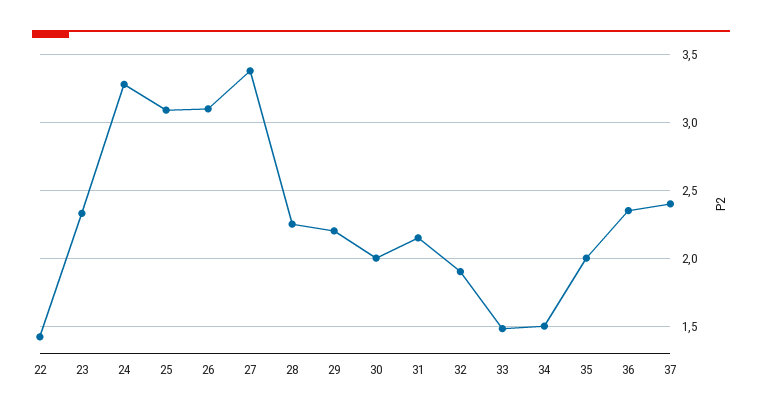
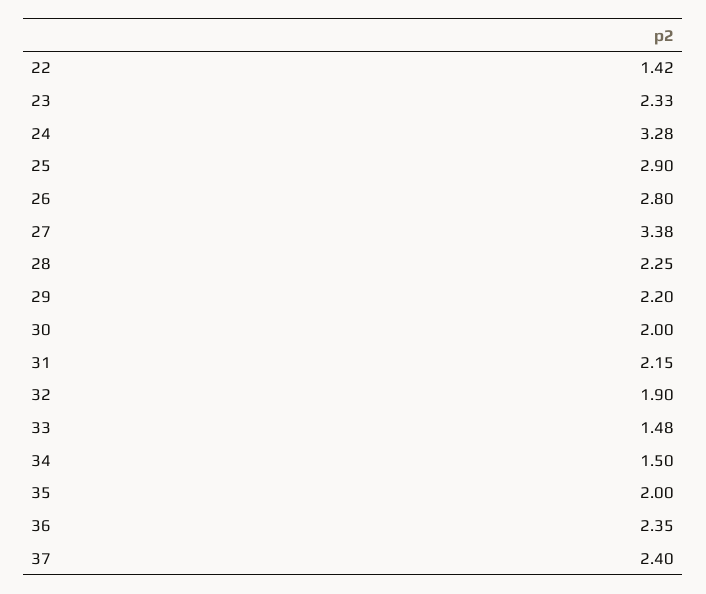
  {
    "22": 1.42,
    "23": 2.33,
    "24": 3.28,
-   "25": 3.1,
+   "25": 2.9,
-   "26": 3.1,
+   "26": 2.8,
    "27": 3.38,
    "28": 2.25,
    "29": 2.2,
    "30": 2,
    "31": 2.15,
    "32": 1.9,
    "33": 1.48,
    "34": 1.5,
    "35": 2,
    "36": 2.35,
    "37": 2.4
  }

